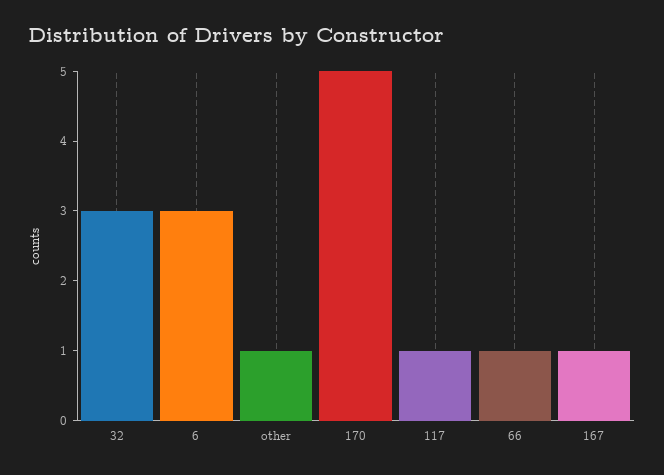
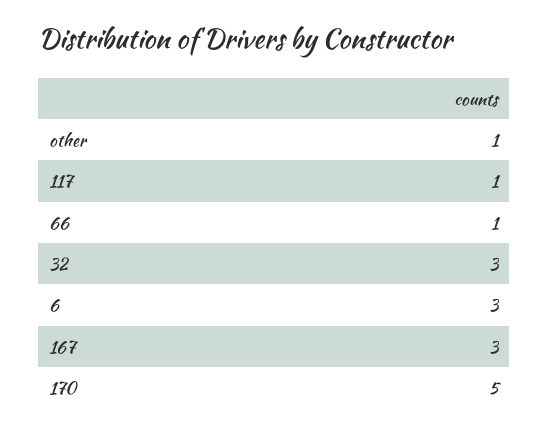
  {
    "32": 3,
    "6": 3,
    "other": 1,
    "170": 5,
    "117": 1,
    "66": 1,
-   "167": 1
+   "167": 3
  }

